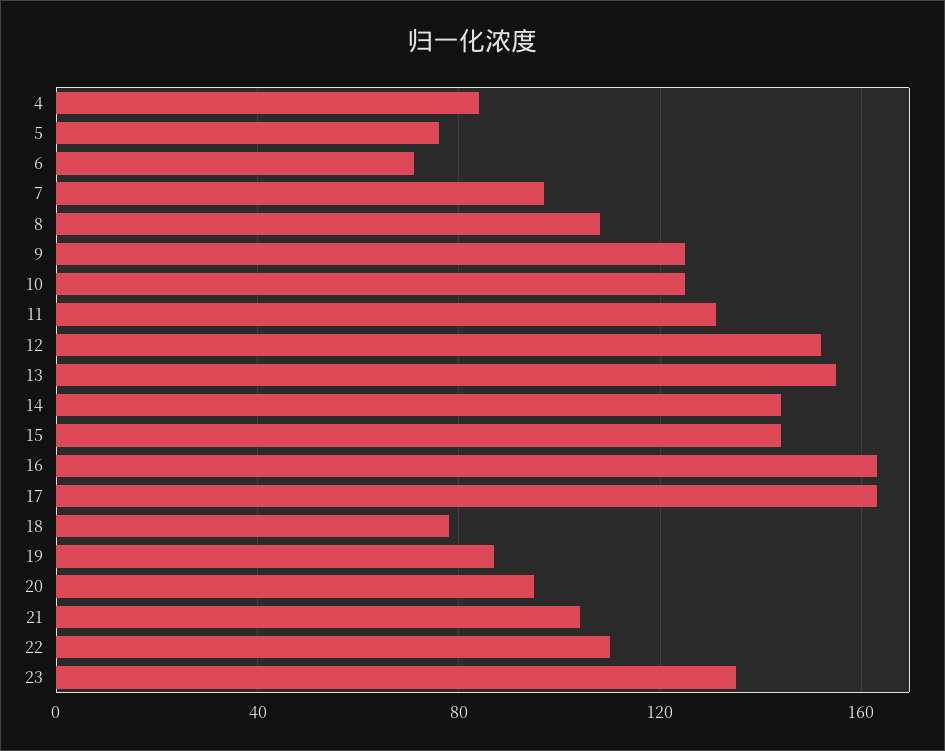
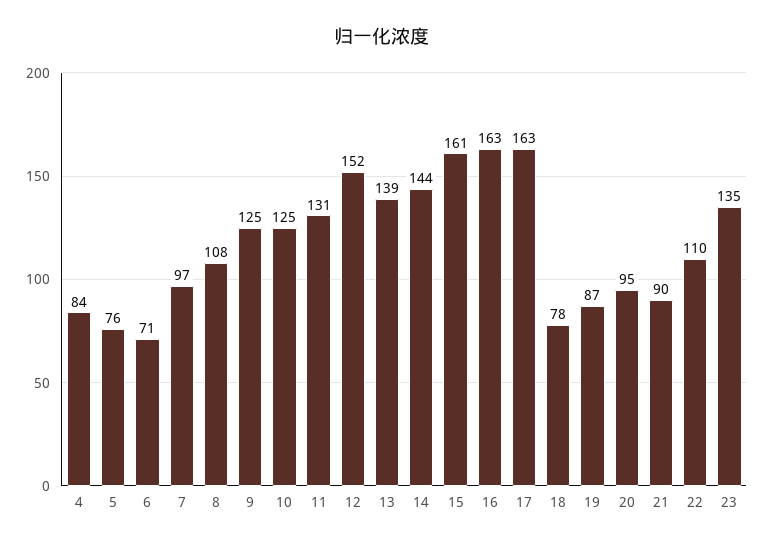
  {
    "4": 84,
    "5": 76,
    "6": 71,
    "7": 97,
    "8": 108,
    "9": 125,
    "10": 125,
    "11": 131,
    "12": 152,
-   "13": 155,
+   "13": 139,
    "14": 144,
-   "15": 145,
+   "15": 161,
    "16": 163,
    "17": 163,
    "18": 78,
    "19": 87,
    "20": 95,
-   "21": 105,
+   "21": 90,
    "22": 110,
    "23": 135
  }

